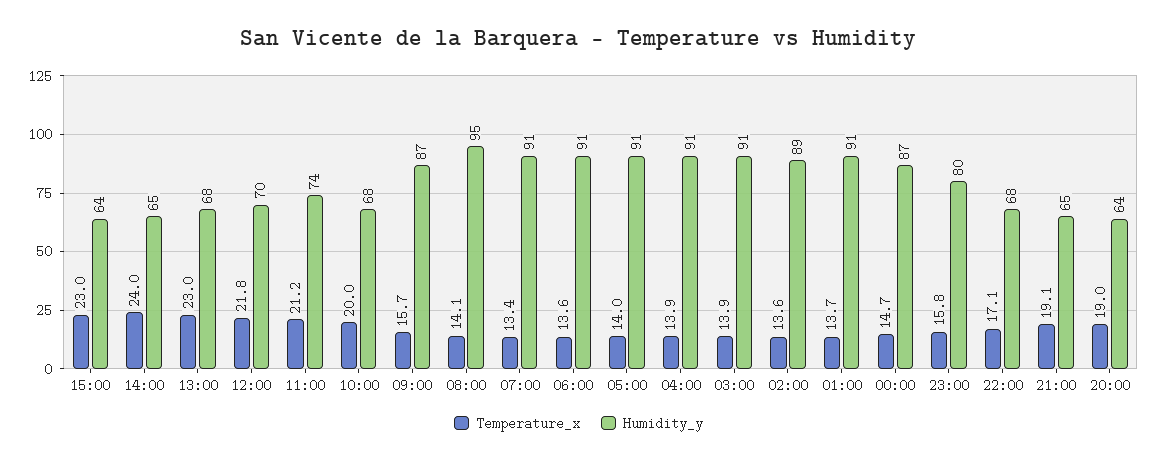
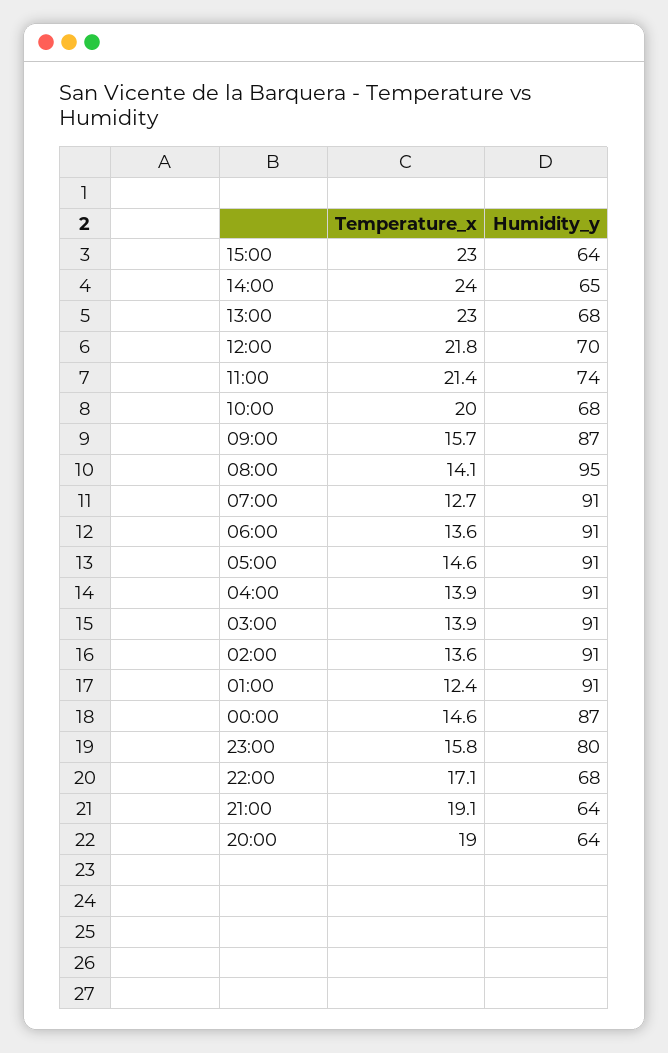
  {
    "Temperature_x": {
      "15:00": 23,
      "14:00": 24,
      "13:00": 23,
      "12:00": 21.8,
-     "11:00": 21.2,
+     "11:00": 21.4,
      "10:00": 20,
      "09:00": 15.7,
      "08:00": 14.1,
-     "07:00": 13.4,
+     "07:00": 12.7,
      "06:00": 13.6,
-     "05:00": 14,
+     "05:00": 14.6,
      "04:00": 13.9,
      "03:00": 13.9,
      "02:00": 13.6,
-     "01:00": 13.7,
+     "01:00": 12.4,
-     "00:00": 14.7,
+     "00:00": 14.6,
      "23:00": 15.8,
      "22:00": 17.1,
      "21:00": 19.1,
      "20:00": 19
    },
    "Humidity_y": {
      "15:00": 64,
      "14:00": 65,
      "13:00": 68,
      "12:00": 70,
      "11:00": 74,
      "10:00": 68,
      "09:00": 87,
      "08:00": 95,
      "07:00": 91,
      "06:00": 91,
      "05:00": 91,
      "04:00": 91,
      "03:00": 91,
-     "02:00": 89,
+     "02:00": 91,
      "01:00": 91,
      "00:00": 87,
      "23:00": 80,
      "22:00": 68,
-     "21:00": 65,
+     "21:00": 64,
      "20:00": 64
    }
  }

